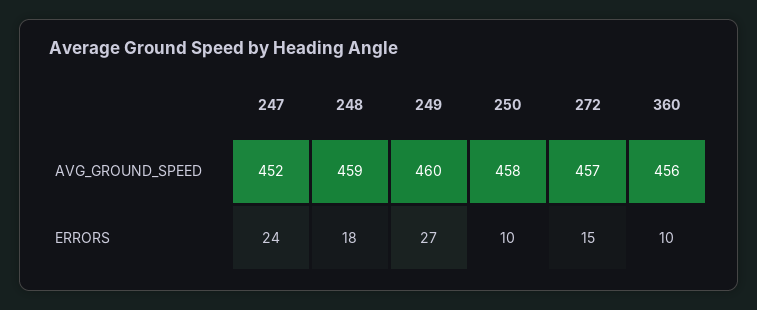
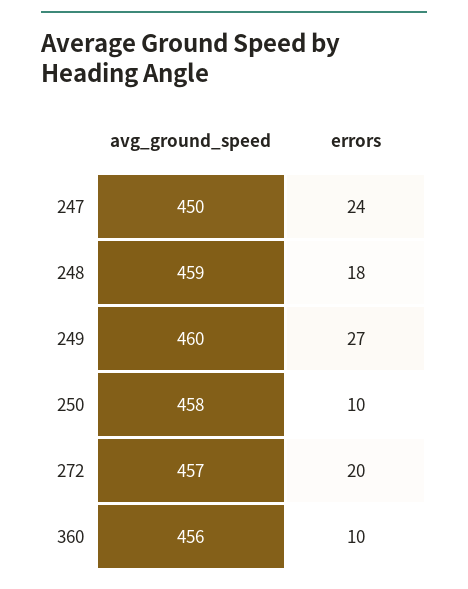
  {
    "247": {
-     "AVG_GROUND_SPEED": 452,
+     "AVG_GROUND_SPEED": 450,
      "ERRORS": 24
    },
    "248": {
      "AVG_GROUND_SPEED": 459,
      "ERRORS": 18
    },
    "249": {
      "AVG_GROUND_SPEED": 460,
      "ERRORS": 27
    },
    "250": {
      "AVG_GROUND_SPEED": 458,
      "ERRORS": 10
    },
    "272": {
      "AVG_GROUND_SPEED": 457,
-     "ERRORS": 15
+     "ERRORS": 20
    },
    "360": {
      "AVG_GROUND_SPEED": 456,
      "ERRORS": 10
    }
  }

